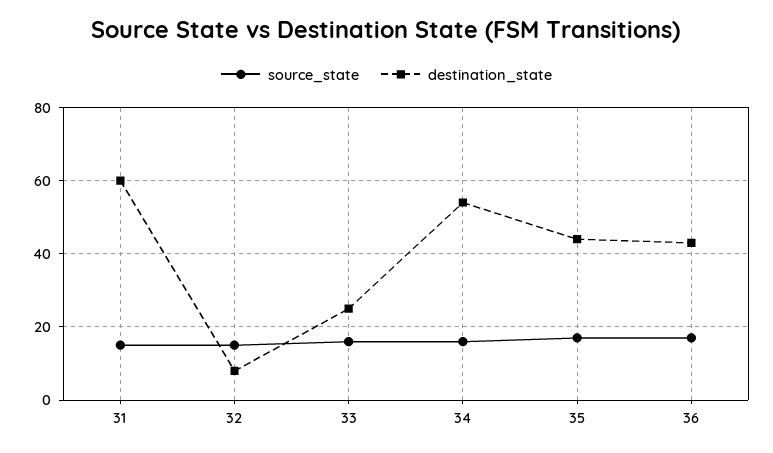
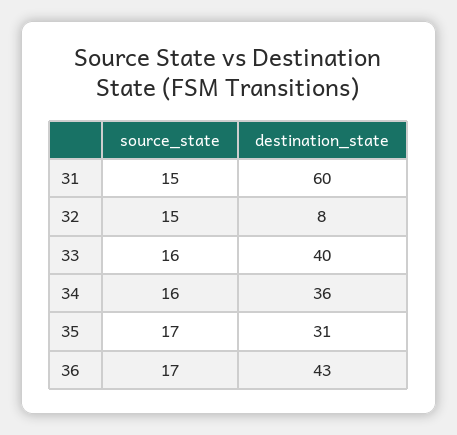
  {
    "source_state": {
      "31": 15,
      "32": 15,
      "33": 16,
      "34": 16,
      "35": 17,
      "36": 17
    },
    "destination_state": {
      "31": 60,
      "32": 8,
-     "33": 25,
+     "33": 40,
-     "34": 55,
+     "34": 36,
-     "35": 45,
+     "35": 31,
      "36": 43
    }
  }

